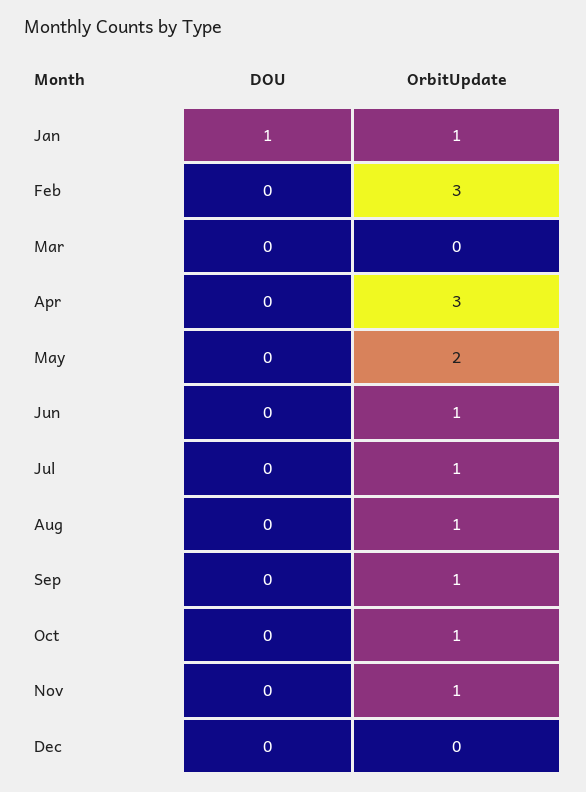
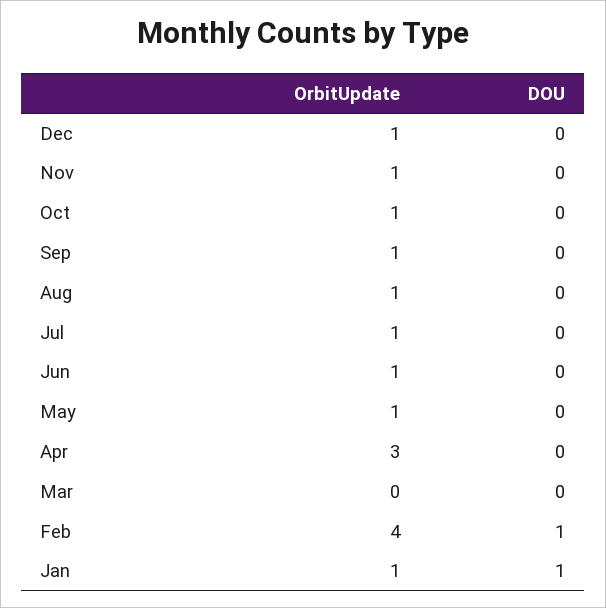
  {
    "DOU": {
      "Jan": 1,
-     "Feb": 0,
+     "Feb": 1,
      "Mar": 0,
      "Apr": 0,
      "May": 0,
      "Jun": 0,
      "Jul": 0,
      "Aug": 0,
      "Sep": 0,
      "Oct": 0,
      "Nov": 0,
      "Dec": 0
    },
    "OrbitUpdate": {
      "Jan": 1,
-     "Feb": 3,
+     "Feb": 4,
      "Mar": 0,
      "Apr": 3,
-     "May": 2,
+     "May": 1,
      "Jun": 1,
      "Jul": 1,
      "Aug": 1,
      "Sep": 1,
      "Oct": 1,
      "Nov": 1,
-     "Dec": 0
+     "Dec": 1
    }
  }

